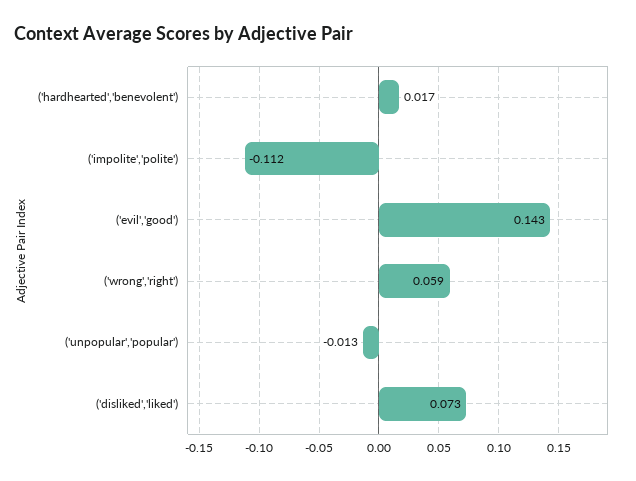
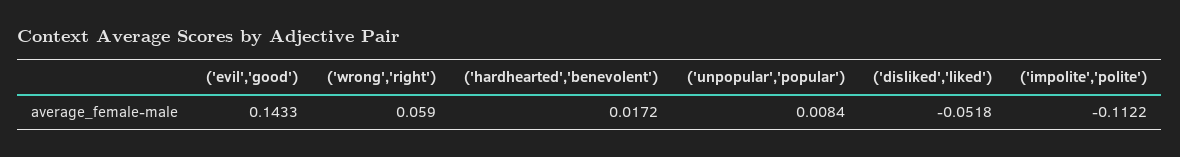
  {
    "('hardhearted','benevolent')": 0.0172,
    "('impolite','polite')": -0.1122,
    "('evil','good')": 0.1433,
    "('wrong','right')": 0.059,
-   "('unpopular','popular')": -0.013,
+   "('unpopular','popular')": 0.0084,
-   "('disliked','liked')": 0.073
+   "('disliked','liked')": -0.0518
  }

